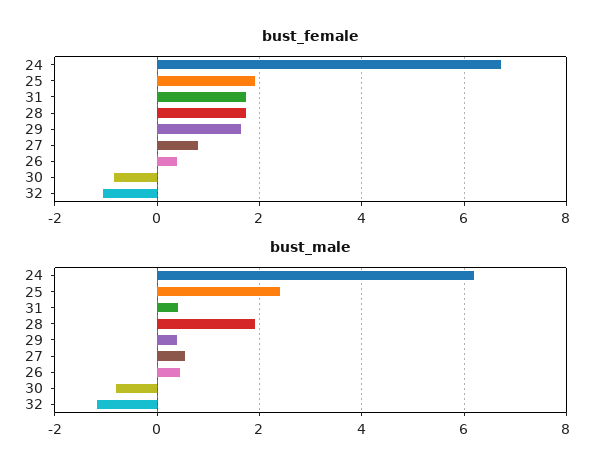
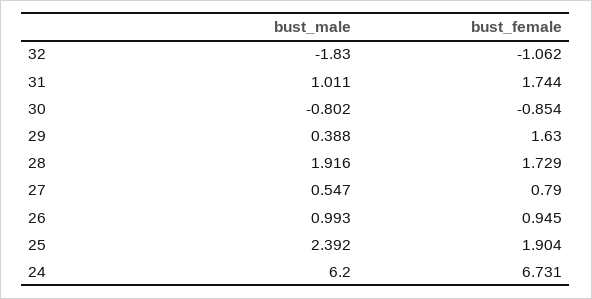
  {
    "bust_female": {
      "24": 6.731,
      "25": 1.904,
      "31": 1.744,
      "28": 1.729,
      "29": 1.63,
      "27": 0.79,
-     "26": 0.4,
+     "26": 0.945,
      "30": -0.854,
      "32": -1.062
    },
    "bust_male": {
      "24": 6.2,
      "25": 2.392,
-     "31": 0.4,
+     "31": 1.011,
      "28": 1.916,
      "29": 0.388,
      "27": 0.547,
-     "26": 0.4,
+     "26": 0.993,
      "30": -0.802,
-     "32": -1.2
+     "32": -1.83
    }
  }

